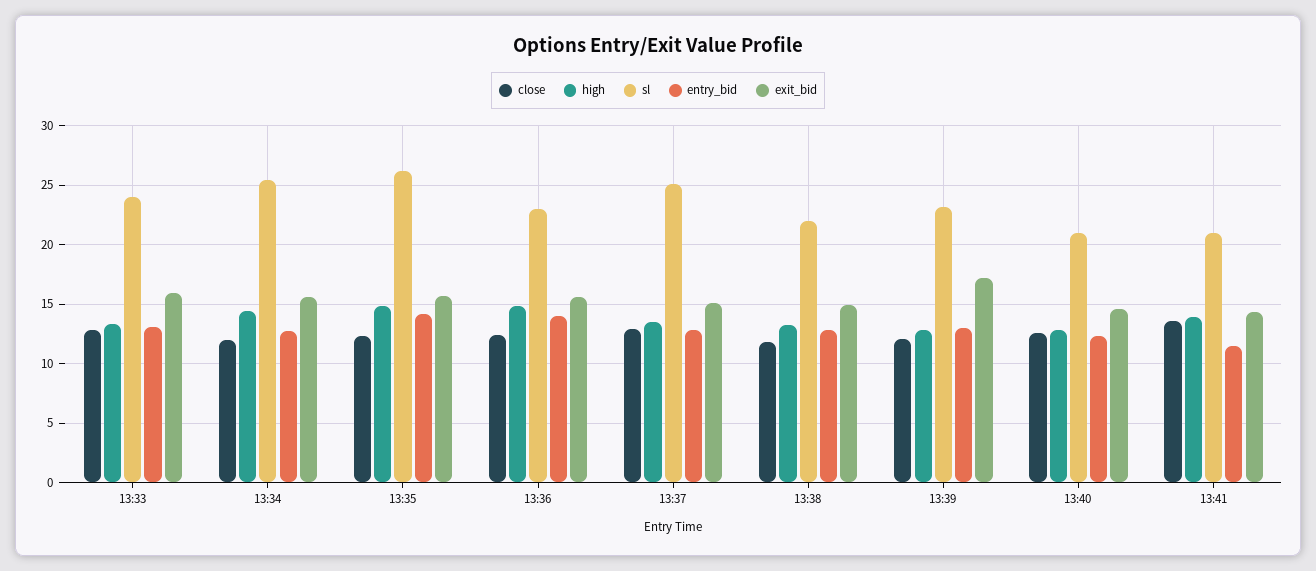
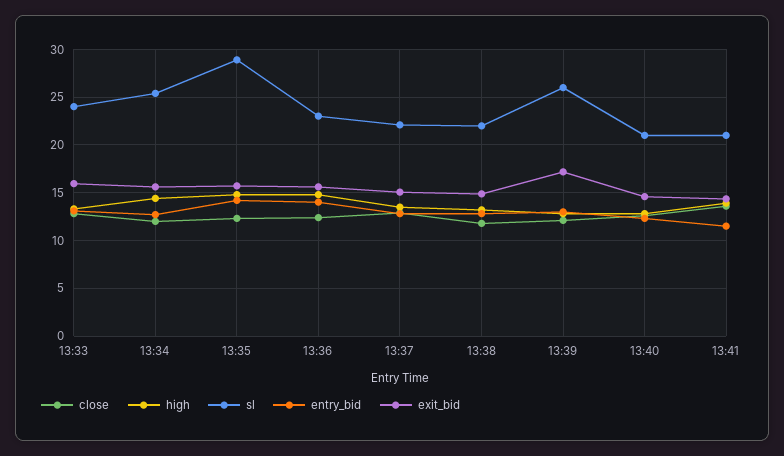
  {
    "close": {
      "13:33": 13,
      "13:34": 12,
      "13:35": 12,
      "13:36": 12,
      "13:37": 13,
      "13:38": 12,
      "13:39": 12,
      "13:40": 13,
      "13:41": 14
    },
    "high": {
      "13:33": 13,
      "13:34": 14,
      "13:35": 15,
      "13:36": 15,
      "13:37": 14,
      "13:38": 13,
      "13:39": 13,
      "13:40": 13,
      "13:41": 14
    },
    "sl": {
      "13:33": 24,
      "13:34": 25,
-     "13:35": 26,
+     "13:35": 29,
      "13:36": 23,
-     "13:37": 25,
+     "13:37": 22,
      "13:38": 22,
-     "13:39": 23,
+     "13:39": 26,
      "13:40": 21,
      "13:41": 21
    },
    "entry_bid": {
      "13:33": 13,
      "13:34": 13,
      "13:35": 14,
      "13:36": 14,
      "13:37": 13,
      "13:38": 13,
      "13:39": 13,
      "13:40": 12,
      "13:41": 12
    },
    "exit_bid": {
      "13:33": 16,
      "13:34": 16,
      "13:35": 16,
      "13:36": 16,
      "13:37": 15,
      "13:38": 15,
      "13:39": 17,
      "13:40": 15,
      "13:41": 14
    }
  }

